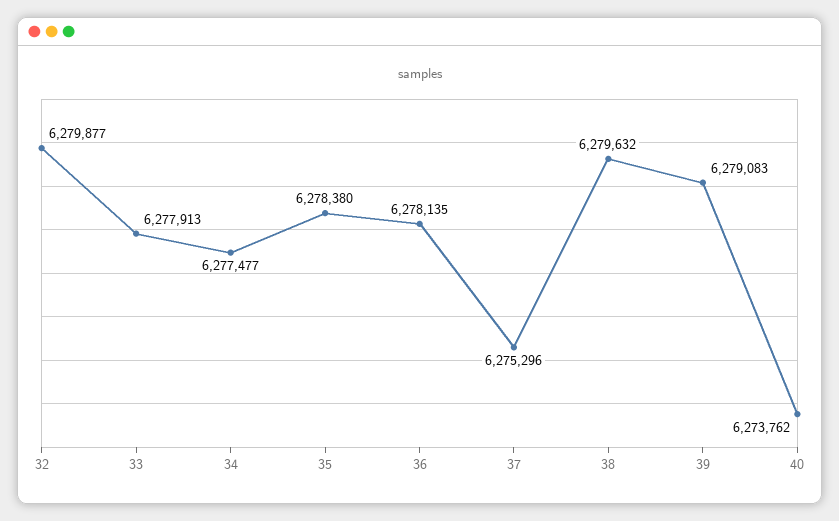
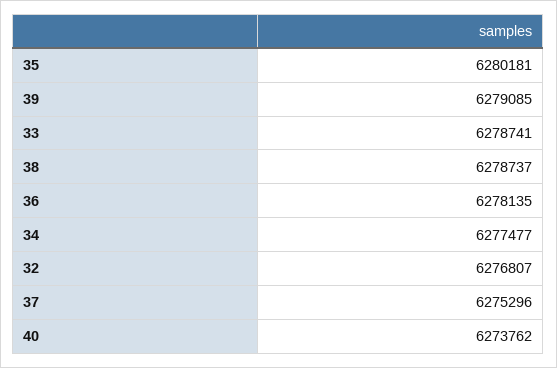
  {
-   "32": 6279877,
+   "32": 6276807,
-   "33": 6277913,
+   "33": 6278741,
    "34": 6277477,
-   "35": 6278380,
+   "35": 6280181,
    "36": 6278135,
    "37": 6275296,
-   "38": 6279632,
+   "38": 6278737,
-   "39": 6279083,
+   "39": 6279085,
    "40": 6273762
  }

